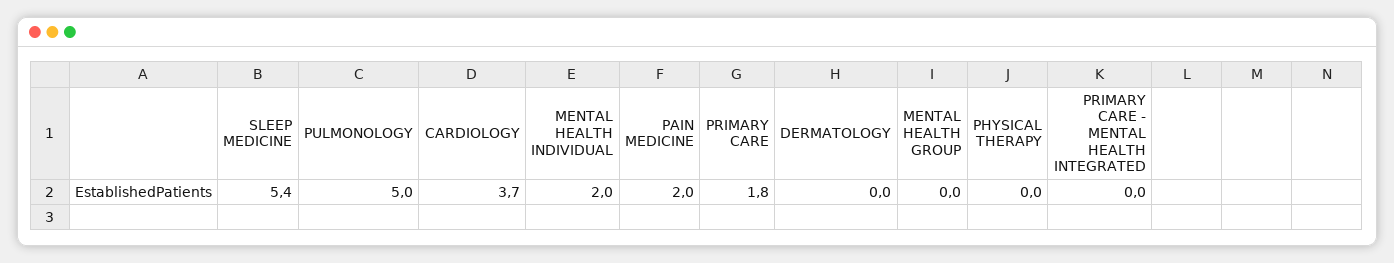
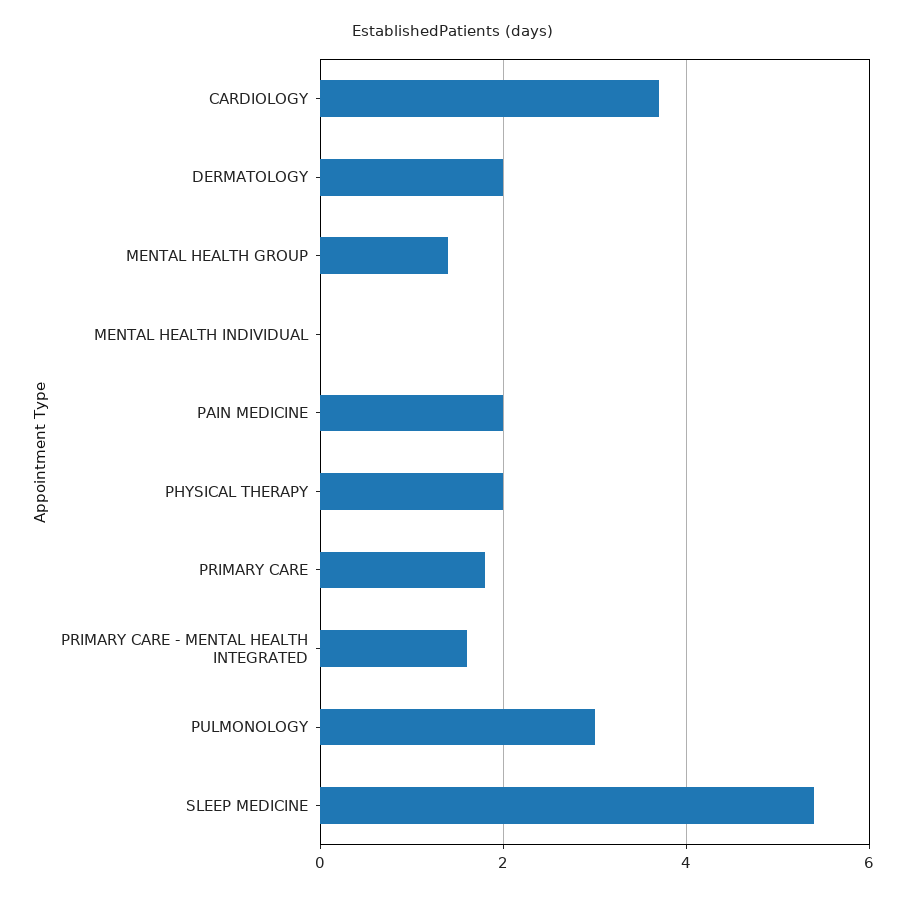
  {
    "SLEEP MEDICINE": 5.4,
-   "PULMONOLOGY": 5,
+   "PULMONOLOGY": 3,
    "CARDIOLOGY": 3.7,
-   "MENTAL HEALTH INDIVIDUAL": 2,
+   "MENTAL HEALTH INDIVIDUAL": 0,
    "PAIN MEDICINE": 2,
    "PRIMARY CARE": 1.8,
-   "DERMATOLOGY": 0,
+   "DERMATOLOGY": 2,
-   "MENTAL HEALTH GROUP": 0,
+   "MENTAL HEALTH GROUP": 1.5,
-   "PHYSICAL THERAPY": 0,
+   "PHYSICAL THERAPY": 2,
-   "PRIMARY CARE - MENTAL HEALTH INTEGRATED": 0
+   "PRIMARY CARE - MENTAL HEALTH INTEGRATED": 1.5
  }

